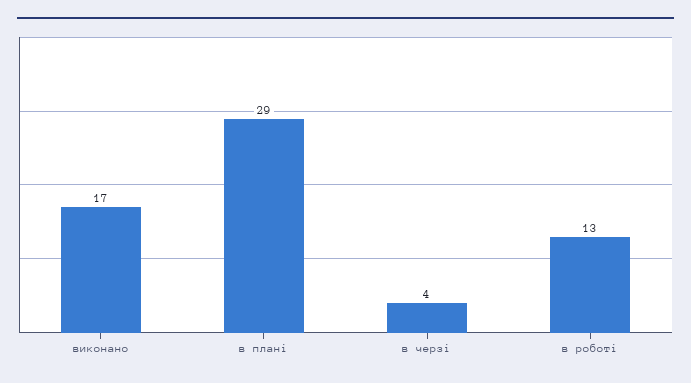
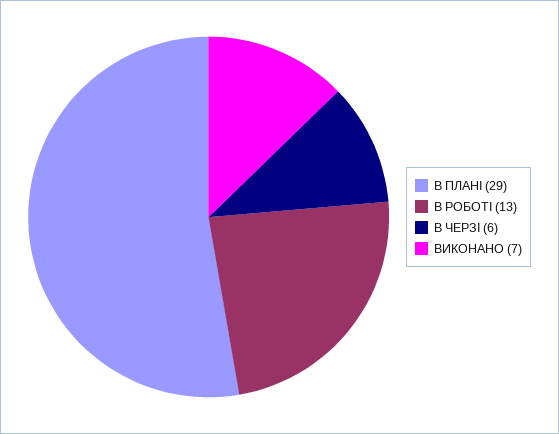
  {
-   "виконано": 17,
+   "виконано": 7,
    "в плані": 29,
-   "в черзі": 4,
+   "в черзі": 6,
    "в роботі": 13
  }

